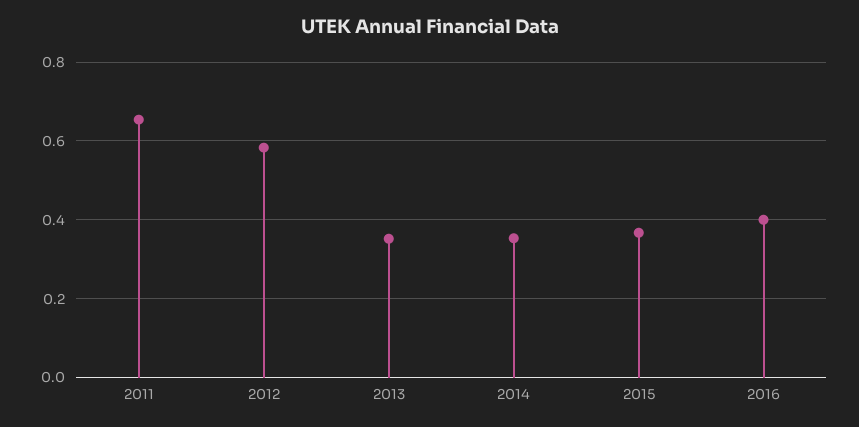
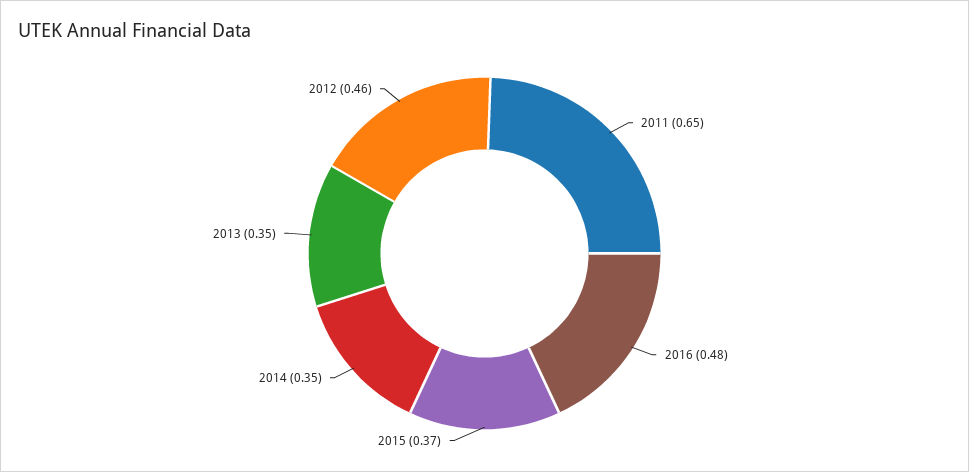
  {
    "2011": 0.65,
-   "2012": 0.58,
+   "2012": 0.46,
    "2013": 0.35,
    "2014": 0.35,
    "2015": 0.37,
-   "2016": 0.4
+   "2016": 0.48
  }

